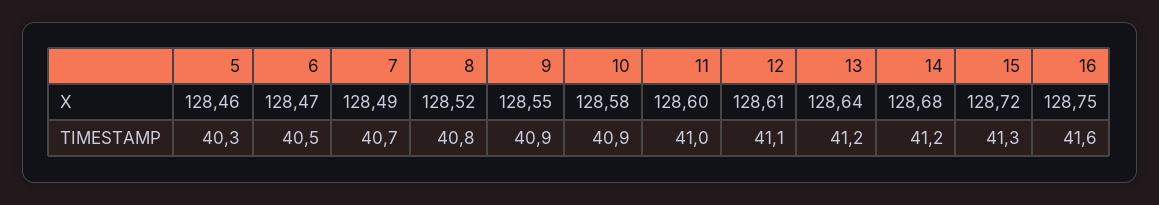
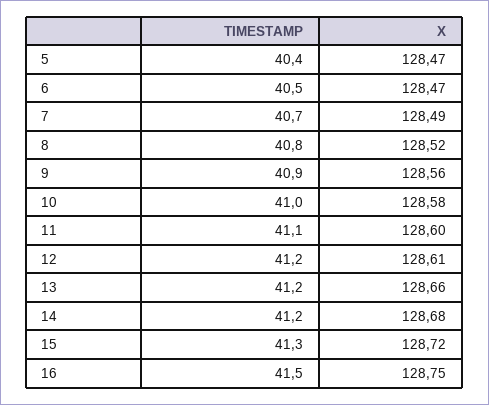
  {
    "5": {
-     "X": 128.46,
+     "X": 128.47,
-     "TIMESTAMP": 40.3
+     "TIMESTAMP": 40.4
    },
    "6": {
      "X": 128.47,
      "TIMESTAMP": 40.5
    },
    "7": {
      "X": 128.49,
      "TIMESTAMP": 40.7
    },
    "8": {
      "X": 128.52,
      "TIMESTAMP": 40.8
    },
    "9": {
-     "X": 128.55,
+     "X": 128.56,
      "TIMESTAMP": 40.9
    },
    "10": {
      "X": 128.58,
-     "TIMESTAMP": 40.9
+     "TIMESTAMP": 41
    },
    "11": {
      "X": 128.6,
-     "TIMESTAMP": 41
+     "TIMESTAMP": 41.1
    },
    "12": {
      "X": 128.61,
-     "TIMESTAMP": 41.1
+     "TIMESTAMP": 41.2
    },
    "13": {
-     "X": 128.64,
+     "X": 128.66,
      "TIMESTAMP": 41.2
    },
    "14": {
      "X": 128.68,
      "TIMESTAMP": 41.2
    },
    "15": {
      "X": 128.72,
      "TIMESTAMP": 41.3
    },
    "16": {
      "X": 128.75,
-     "TIMESTAMP": 41.6
+     "TIMESTAMP": 41.5
    }
  }

